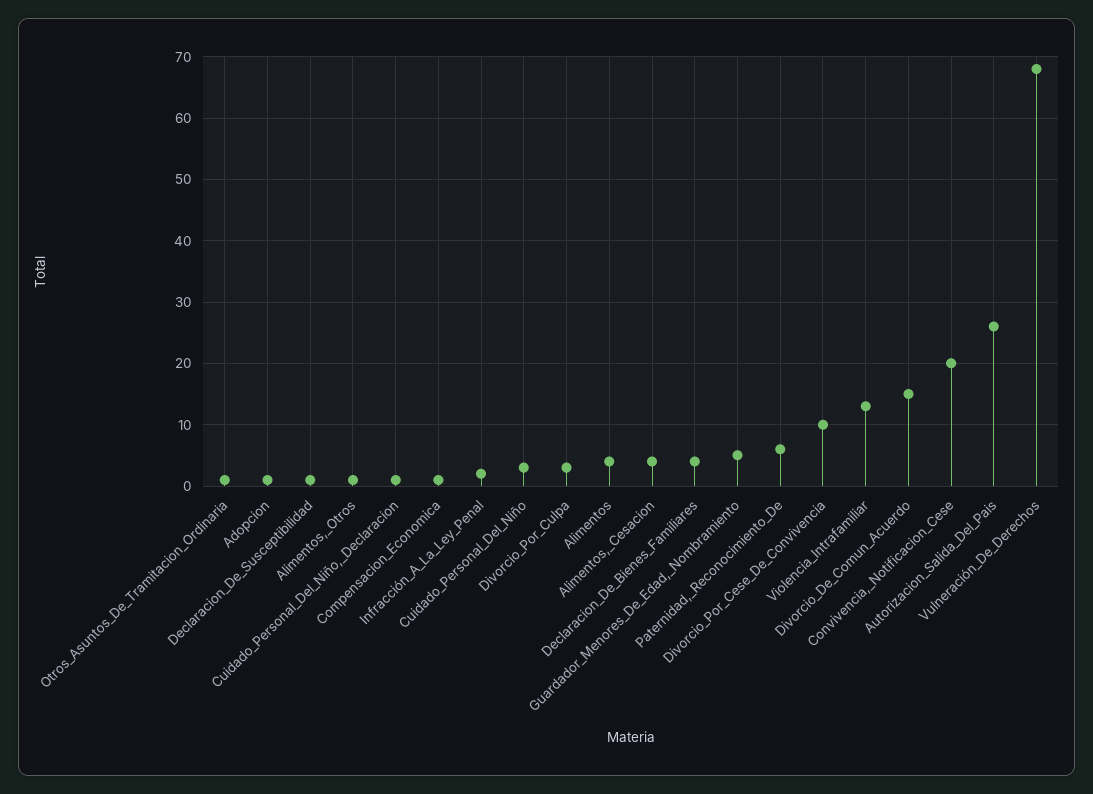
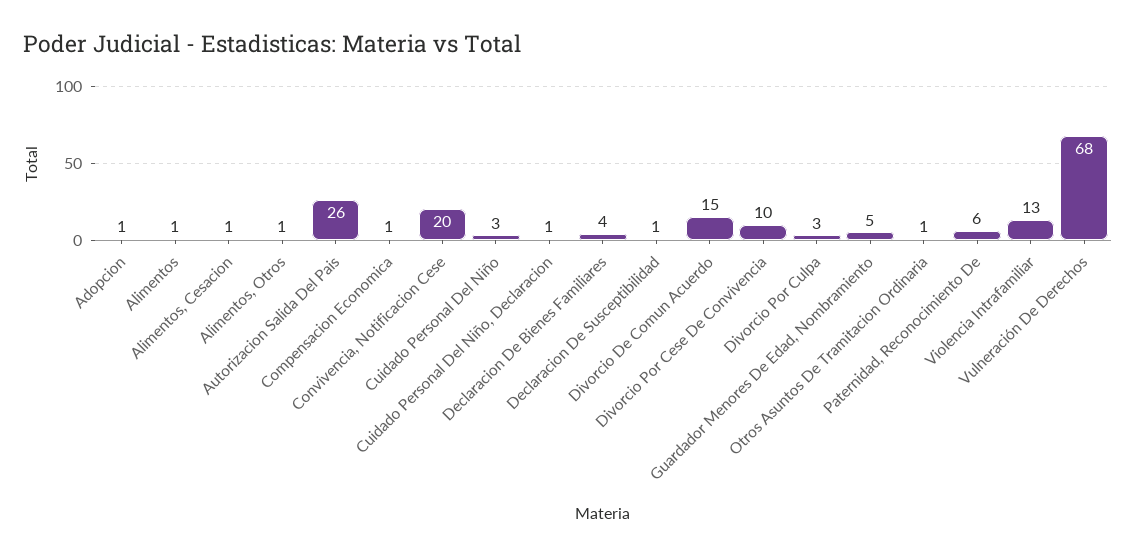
  {
    "Otros_Asuntos_De_Tramitacion_Ordinaria": 1,
    "Adopcion": 1,
    "Declaracion_De_Susceptibilidad": 1,
    "Alimentos,_Otros": 1,
    "Cuidado_Personal_Del_Niño,_Declaracion": 1,
    "Compensacion_Economica": 1,
-   "Infracción_A_La_Ley_Penal": 2,
    "Cuidado_Personal_Del_Niño": 3,
    "Divorcio_Por_Culpa": 3,
-   "Alimentos": 4,
+   "Alimentos": 1,
-   "Alimentos,_Cesacion": 4,
+   "Alimentos,_Cesacion": 1,
    "Declaracion_De_Bienes_Familiares": 4,
    "Guardador_Menores_De_Edad,_Nombramiento": 5,
    "Paternidad,_Reconocimiento_De": 6,
    "Divorcio_Por_Cese_De_Convivencia": 10,
    "Violencia_Intrafamiliar": 13,
    "Divorcio_De_Comun_Acuerdo": 15,
    "Convivencia,_Notificacion_Cese": 20,
    "Autorizacion_Salida_Del_Pais": 26,
    "Vulneración_De_Derechos": 68
  }

